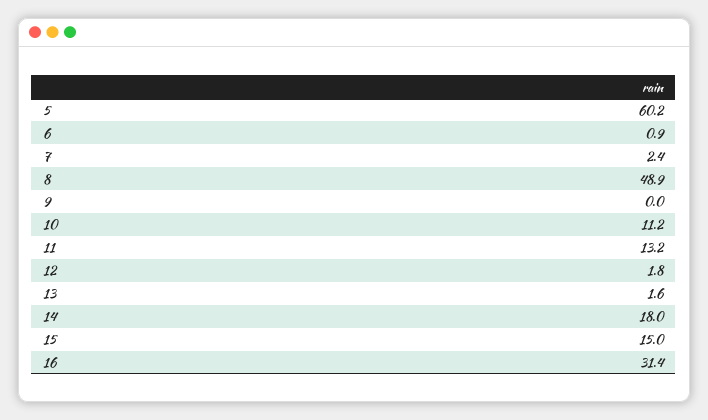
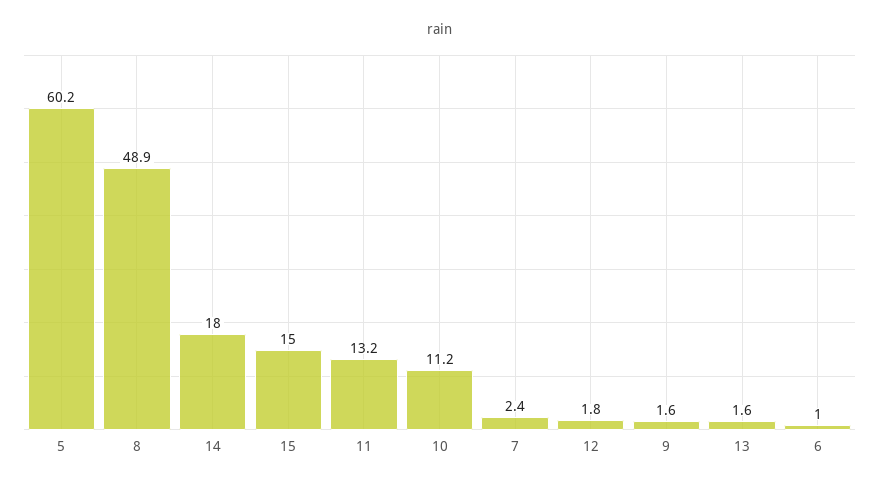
  {
    "5": 60.2,
-   "6": 0.9,
+   "6": 1,
    "7": 2.4,
    "8": 48.9,
-   "9": 0,
+   "9": 1.6,
    "10": 11.2,
    "11": 13.2,
    "12": 1.8,
    "13": 1.6,
    "14": 18,
-   "15": 15,
+   "15": 15
-   "16": 31.4
  }

